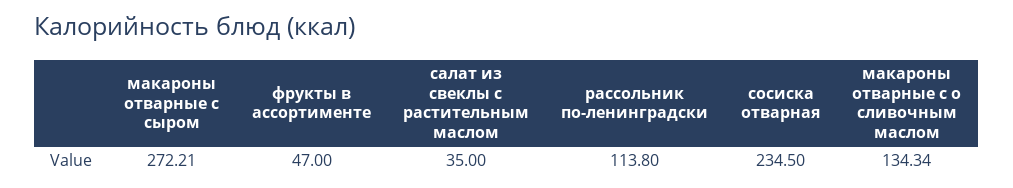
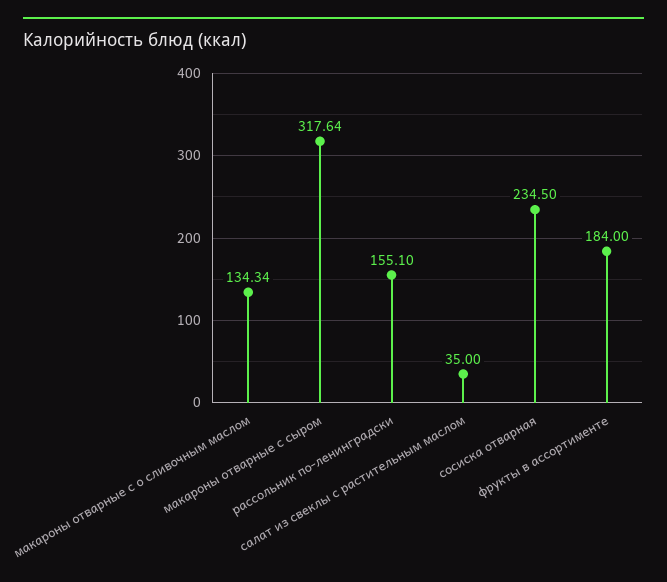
  {
-   "макароны отварные с сыром": 272.21,
+   "макароны отварные с сыром": 317.64,
-   "фрукты в ассортименте": 47,
+   "фрукты в ассортименте": 184,
    "салат из свеклы с растительным маслом": 35,
-   "рассольник по-ленинградски": 113.8,
+   "рассольник по-ленинградски": 155.1,
    "сосиска отварная": 234.5,
    "макароны отварные с о сливочным маслом": 134.34
  }

